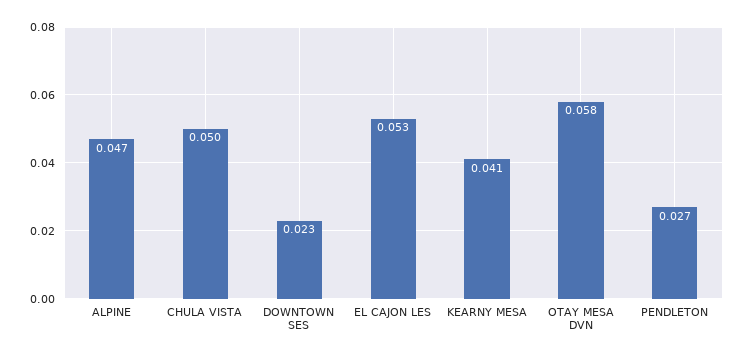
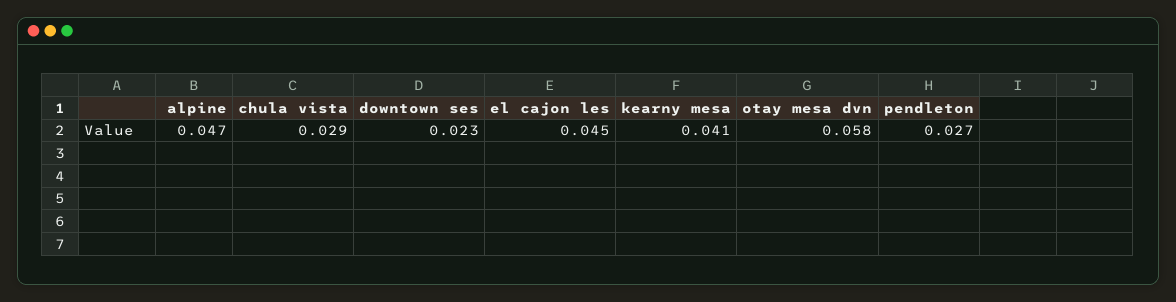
  {
    "ALPINE": 0.047,
-   "CHULA VISTA": 0.05,
+   "CHULA VISTA": 0.029,
    "DOWNTOWN SES": 0.023,
-   "EL CAJON LES": 0.053,
+   "EL CAJON LES": 0.045,
    "KEARNY MESA": 0.041,
    "OTAY MESA DVN": 0.058,
    "PENDLETON": 0.027
  }

